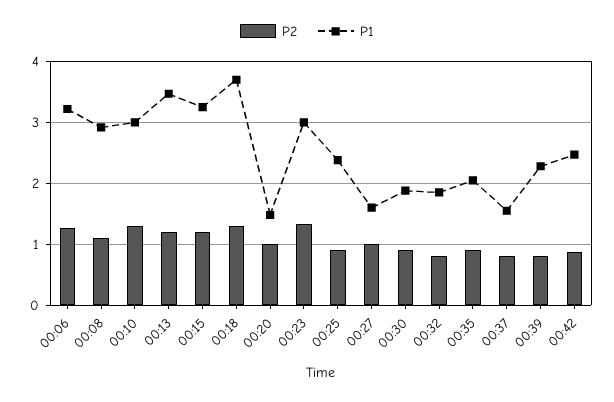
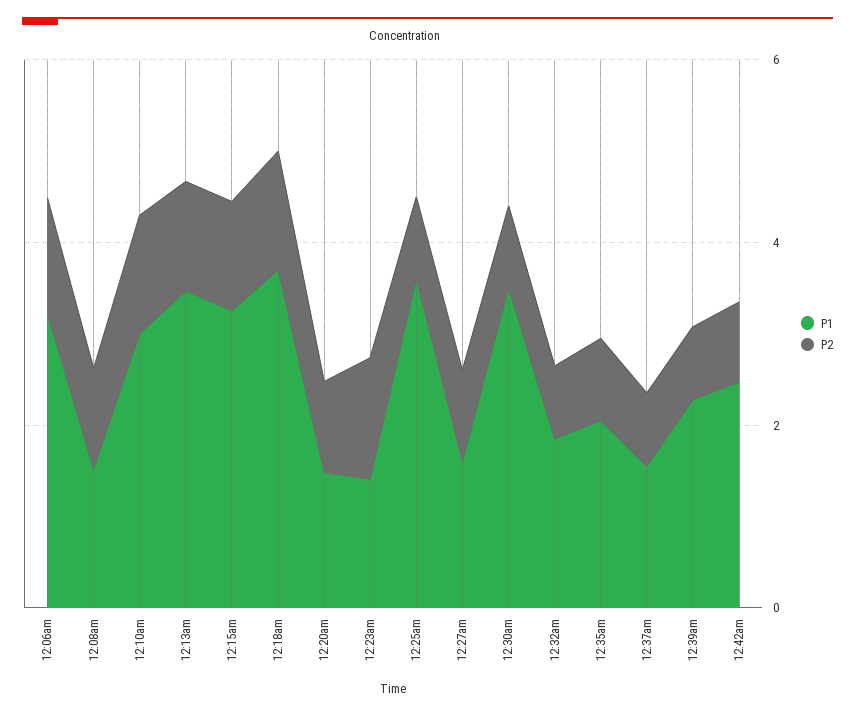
  {
    "P2": {
      "00:06": 1.3,
      "00:08": 1.1,
      "00:10": 1.3,
      "00:13": 1.2,
      "00:15": 1.2,
      "00:18": 1.3,
      "00:20": 1,
      "00:23": 1.3,
      "00:25": 0.9,
      "00:27": 1,
      "00:30": 0.9,
      "00:32": 0.8,
      "00:35": 0.9,
      "00:37": 0.8,
      "00:39": 0.8,
      "00:42": 0.9
    },
    "P1": {
      "00:06": 3.2,
-     "00:08": 2.9,
+     "00:08": 1.5,
      "00:10": 3,
      "00:13": 3.5,
      "00:15": 3.3,
      "00:18": 3.7,
      "00:20": 1.5,
-     "00:23": 3,
+     "00:23": 1.5,
-     "00:25": 2.4,
+     "00:25": 3.5,
      "00:27": 1.6,
-     "00:30": 1.9,
+     "00:30": 3.5,
      "00:32": 1.9,
      "00:35": 2.1,
      "00:37": 1.6,
      "00:39": 2.3,
      "00:42": 2.5
    }
  }

